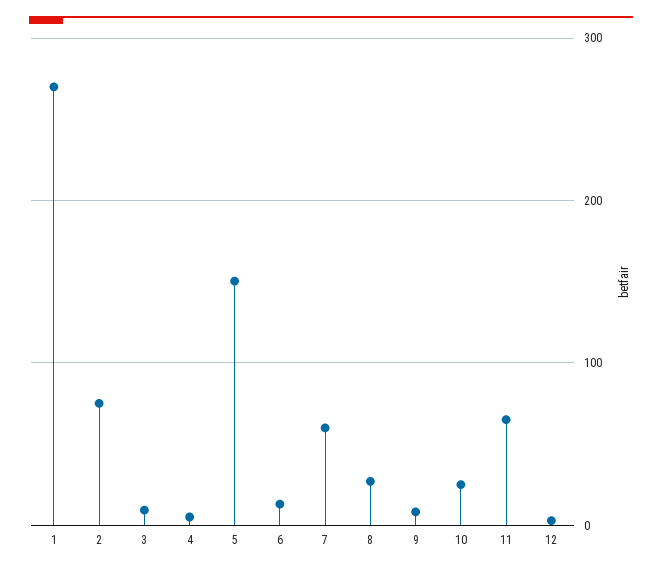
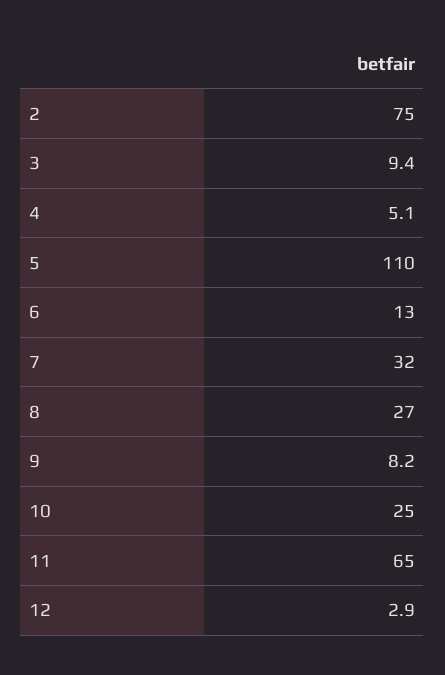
  {
-   "1": 270,
    "2": 75,
    "3": 9.4,
    "4": 5.1,
-   "5": 150,
+   "5": 110,
    "6": 13,
-   "7": 60,
+   "7": 32,
    "8": 27,
    "9": 8.2,
    "10": 25,
    "11": 65,
    "12": 2.9
  }

